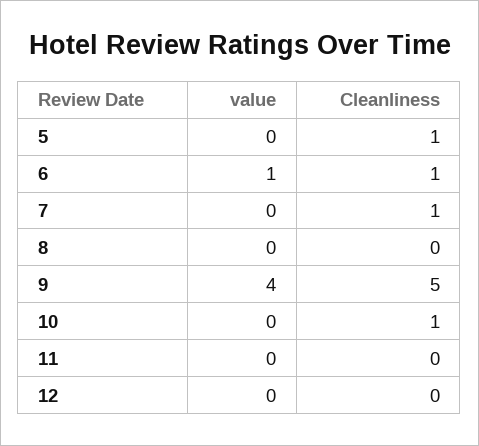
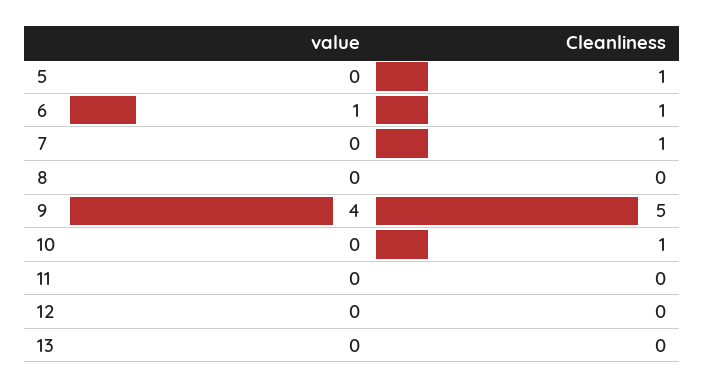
  {
    "value": {
      "5": 0,
      "6": 1,
      "7": 0,
      "8": 0,
      "9": 4,
      "10": 0,
      "11": 0,
-     "12": 0
+     "12": 0,
+     "13": 0
    },
    "Cleanliness": {
      "5": 1,
      "6": 1,
      "7": 1,
      "8": 0,
      "9": 5,
      "10": 1,
      "11": 0,
-     "12": 0
+     "12": 0,
+     "13": 0
    }
  }

